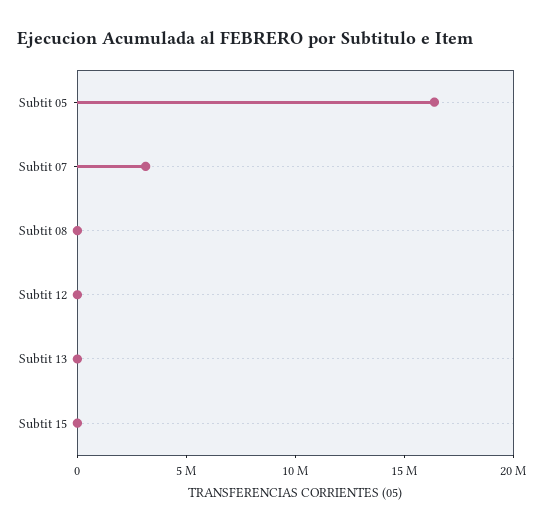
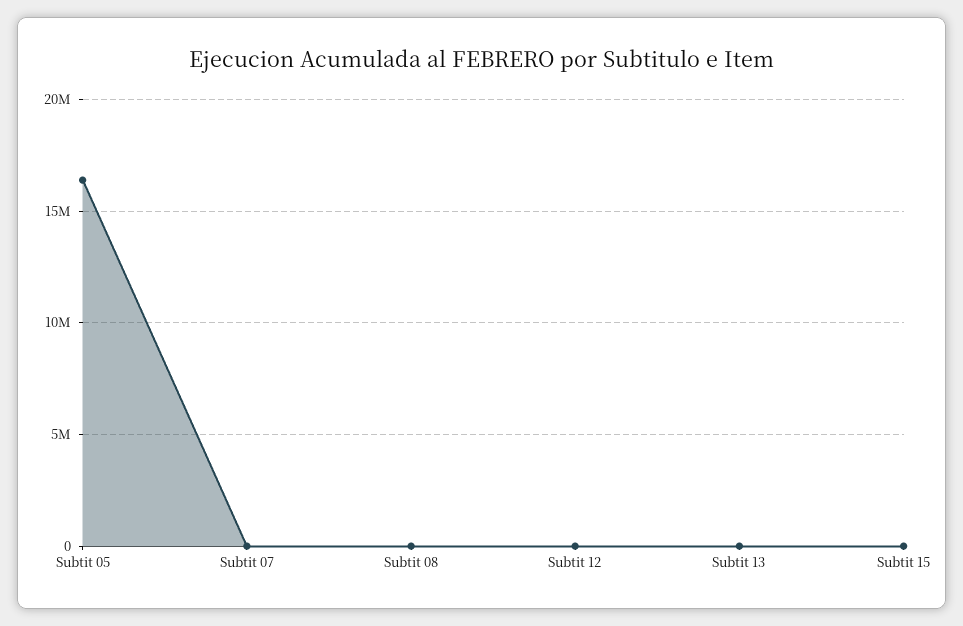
  {
    "Subtit 05": 16500000,
-   "Subtit 07": 3000000,
+   "Subtit 07": 0,
    "Subtit 08": 0,
    "Subtit 12": 0,
    "Subtit 13": 0,
    "Subtit 15": 0
  }

